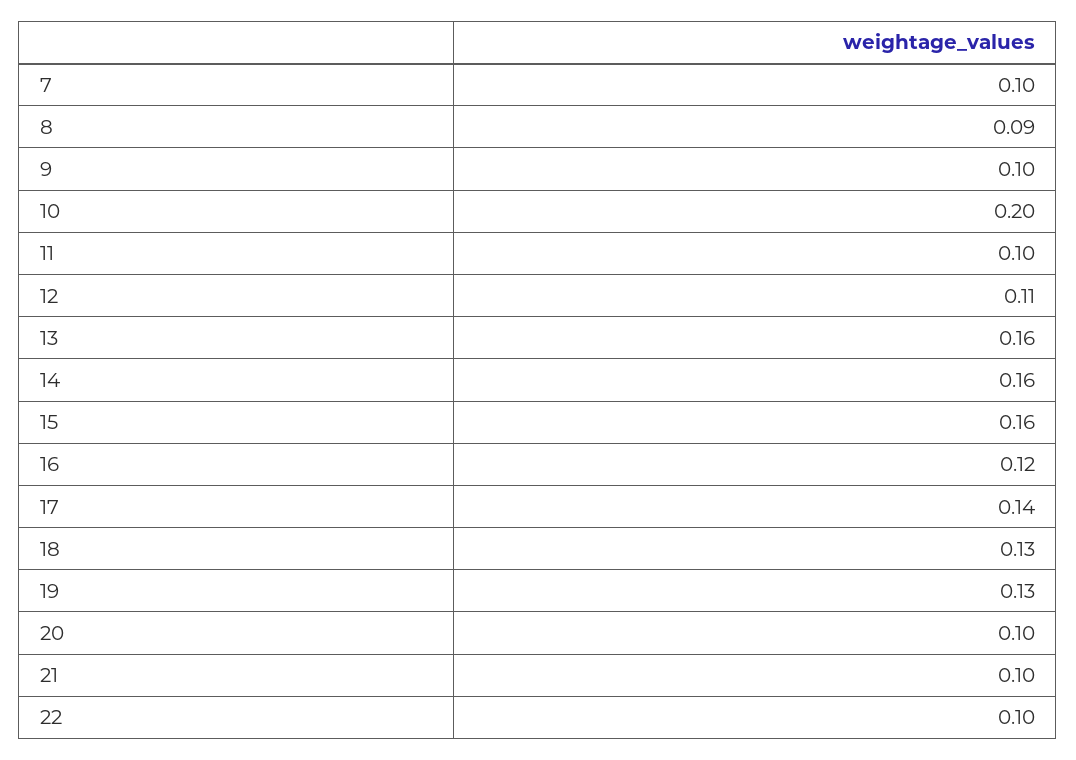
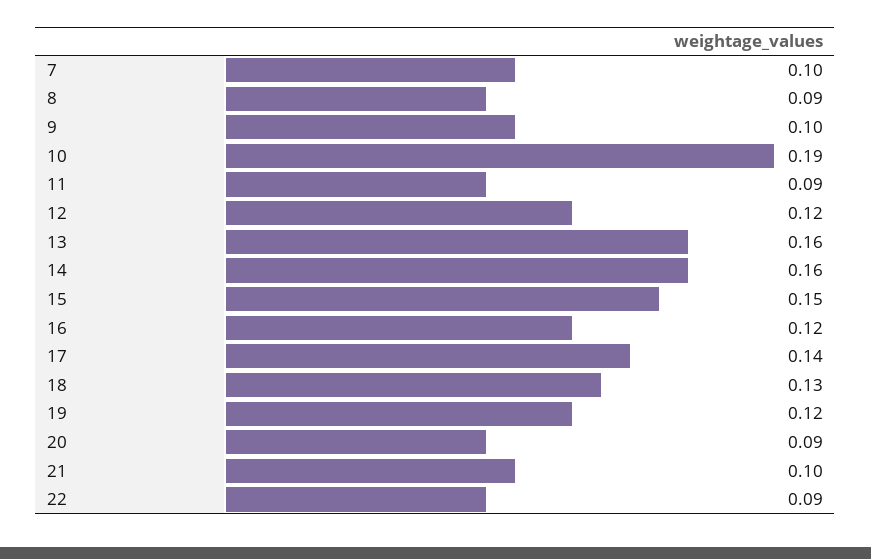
  {
    "7": 0.1,
    "8": 0.09,
    "9": 0.1,
-   "10": 0.2,
+   "10": 0.19,
-   "11": 0.1,
+   "11": 0.09,
-   "12": 0.11,
+   "12": 0.12,
    "13": 0.16,
    "14": 0.16,
-   "15": 0.16,
+   "15": 0.15,
    "16": 0.12,
    "17": 0.14,
    "18": 0.13,
-   "19": 0.13,
+   "19": 0.12,
-   "20": 0.1,
+   "20": 0.09,
    "21": 0.1,
-   "22": 0.1
+   "22": 0.09
  }

